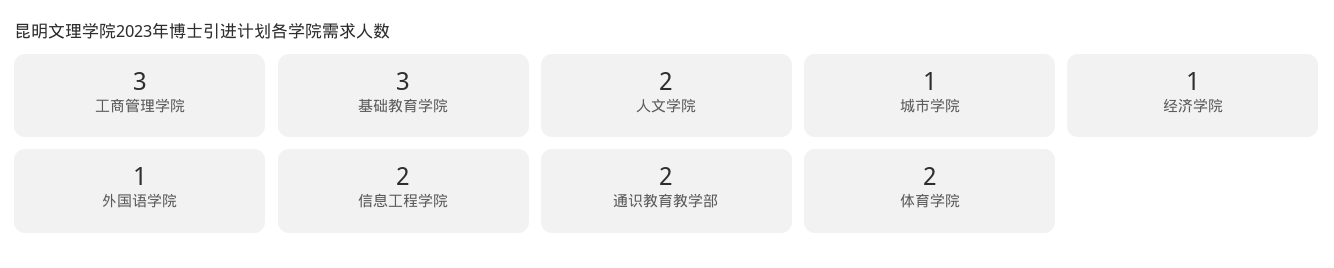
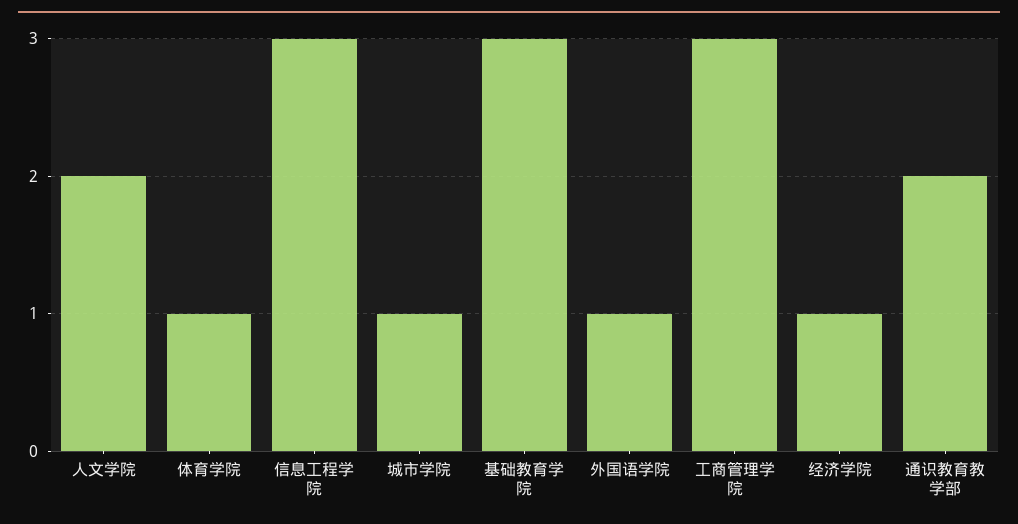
  {
    "工商管理学院": 3,
    "基础教育学院": 3,
    "人文学院": 2,
    "城市学院": 1,
    "经济学院": 1,
    "外国语学院": 1,
-   "信息工程学院": 2,
+   "信息工程学院": 3,
    "通识教育教学部": 2,
-   "体育学院": 2
+   "体育学院": 1
  }

